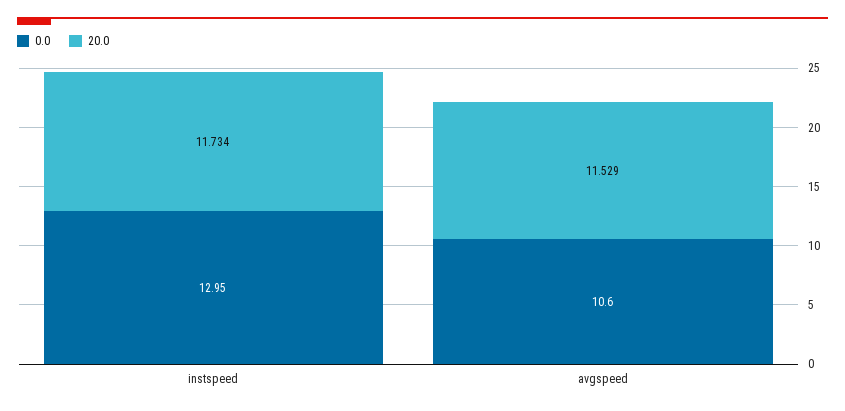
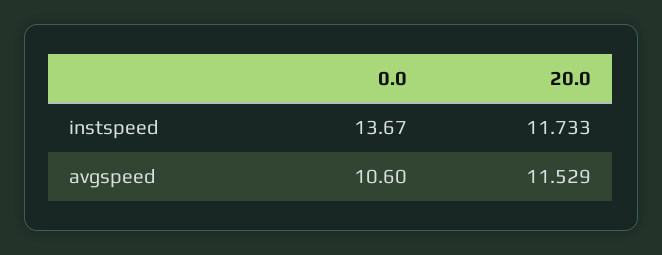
  {
    "0.0": {
-     "instspeed": 12.95,
+     "instspeed": 13.67,
      "avgspeed": 10.6
    },
    "20.0": {
-     "instspeed": 11.734,
+     "instspeed": 11.733,
      "avgspeed": 11.529
    }
  }

